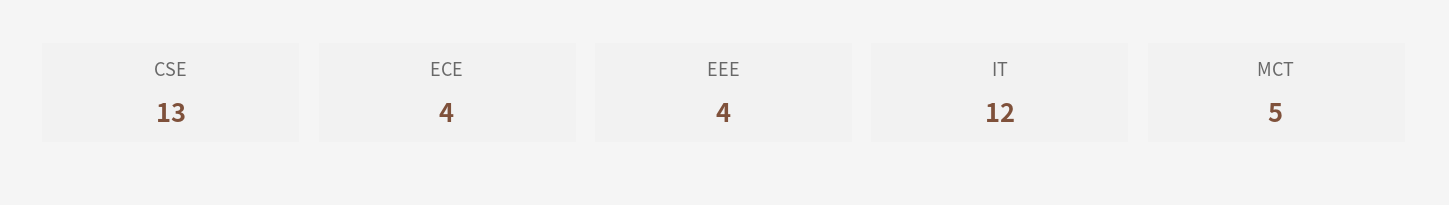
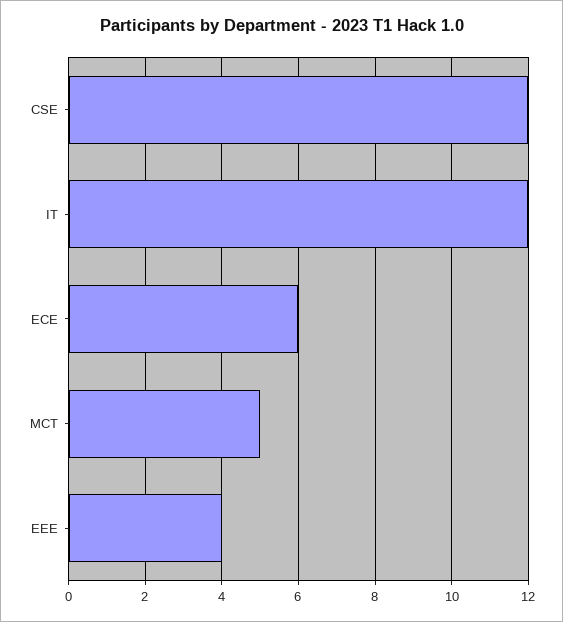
  {
-   "CSE": 13,
+   "CSE": 12,
-   "ECE": 4,
+   "ECE": 6,
    "EEE": 4,
    "IT": 12,
    "MCT": 5
  }

